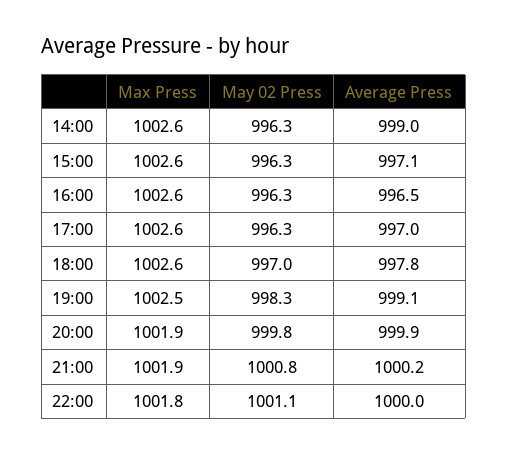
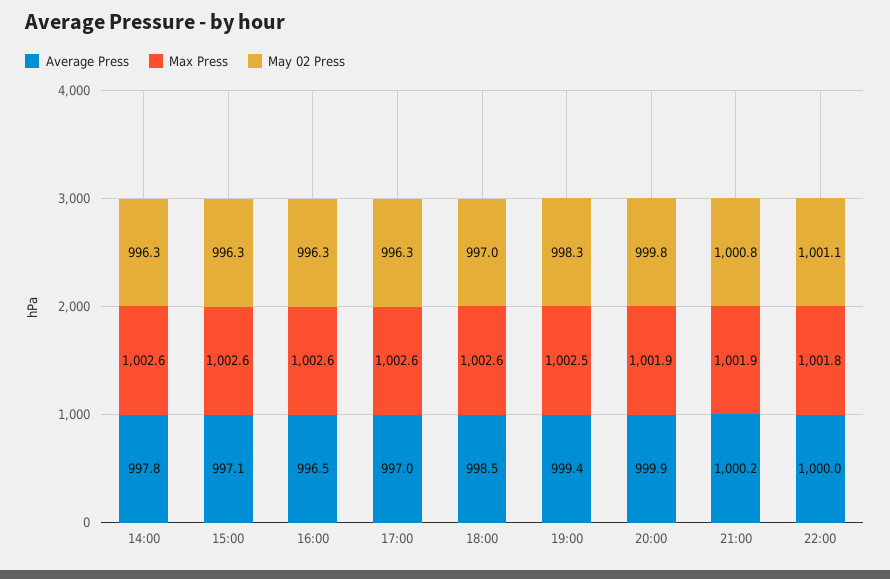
  {
    "Max Press": {
      "14:00": 1002.6,
      "15:00": 1002.6,
      "16:00": 1002.6,
      "17:00": 1002.6,
      "18:00": 1002.6,
      "19:00": 1002.5,
      "20:00": 1001.9,
      "21:00": 1001.9,
      "22:00": 1001.8
    },
    "May 02 Press": {
      "14:00": 996.3,
      "15:00": 996.3,
      "16:00": 996.3,
      "17:00": 996.3,
      "18:00": 997,
      "19:00": 998.3,
      "20:00": 999.8,
      "21:00": 1000.8,
      "22:00": 1001.1
    },
    "Average Press": {
-     "14:00": 999,
+     "14:00": 997.8,
      "15:00": 997.1,
      "16:00": 996.5,
      "17:00": 997,
-     "18:00": 997.8,
+     "18:00": 998.5,
-     "19:00": 999.1,
+     "19:00": 999.4,
      "20:00": 999.9,
      "21:00": 1000.2,
      "22:00": 1000
    }
  }

